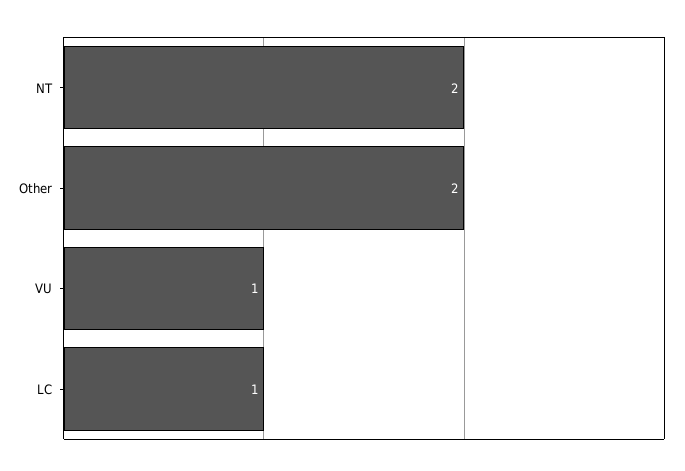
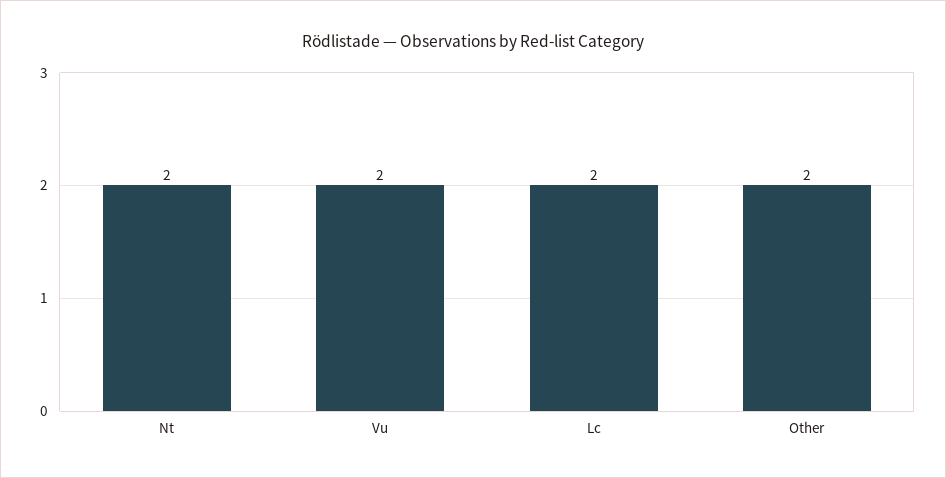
  {
    "NT": 2,
    "Other": 2,
-   "VU": 1,
+   "VU": 2,
-   "LC": 1
+   "LC": 2
  }

